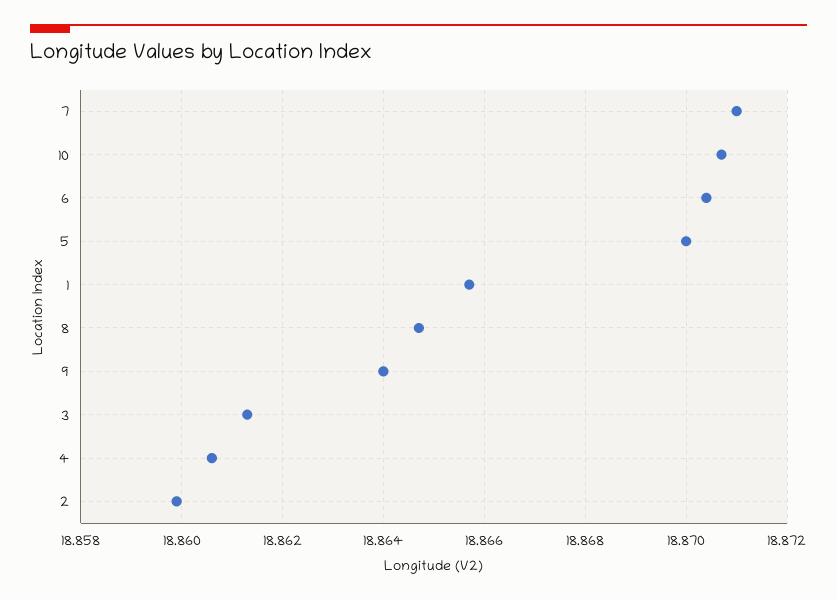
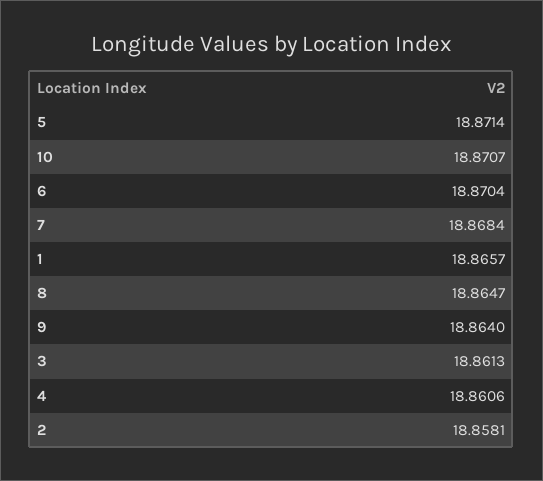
  {
-   "7": 18.871,
+   "7": 18.8684,
    "10": 18.8707,
    "6": 18.8704,
-   "5": 18.87,
+   "5": 18.8714,
    "1": 18.8657,
    "8": 18.8647,
    "9": 18.864,
    "3": 18.8613,
    "4": 18.8606,
-   "2": 18.86
+   "2": 18.8581
  }

